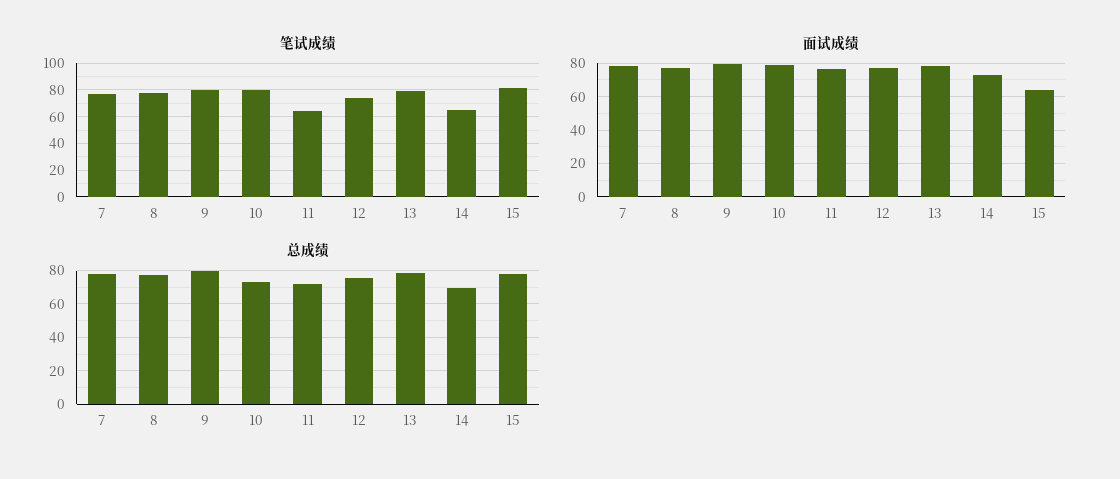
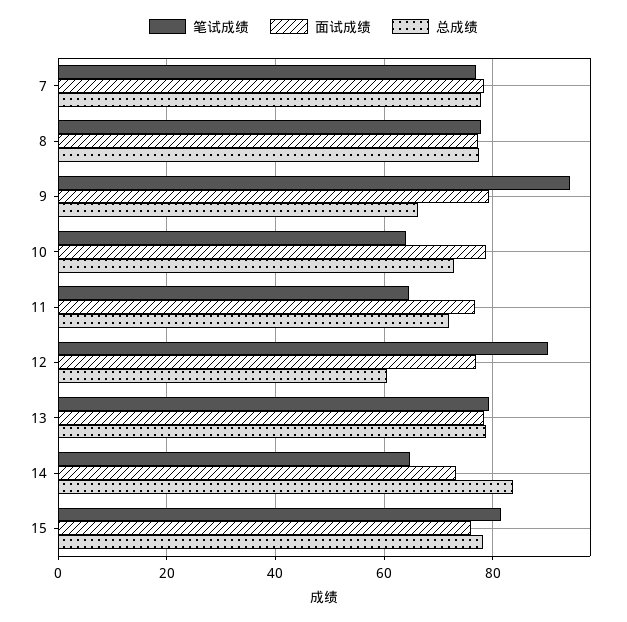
  {
    "笔试成绩": {
      "7": 78,
      "8": 78,
-     "9": 80,
+     "9": 94,
-     "10": 80,
+     "10": 64,
      "11": 64,
-     "12": 75,
+     "12": 90,
      "13": 80,
      "14": 64,
      "15": 82
    },
    "面试成绩": {
      "7": 78,
      "8": 78,
      "9": 80,
      "10": 78,
      "11": 76,
      "12": 78,
      "13": 78,
      "14": 74,
-     "15": 65
+     "15": 76
    },
    "总成绩": {
      "7": 78,
      "8": 78,
-     "9": 80,
+     "9": 66,
      "10": 72,
      "11": 72,
-     "12": 75,
+     "12": 60,
      "13": 78,
-     "14": 70,
+     "14": 84,
      "15": 78
    }
  }

